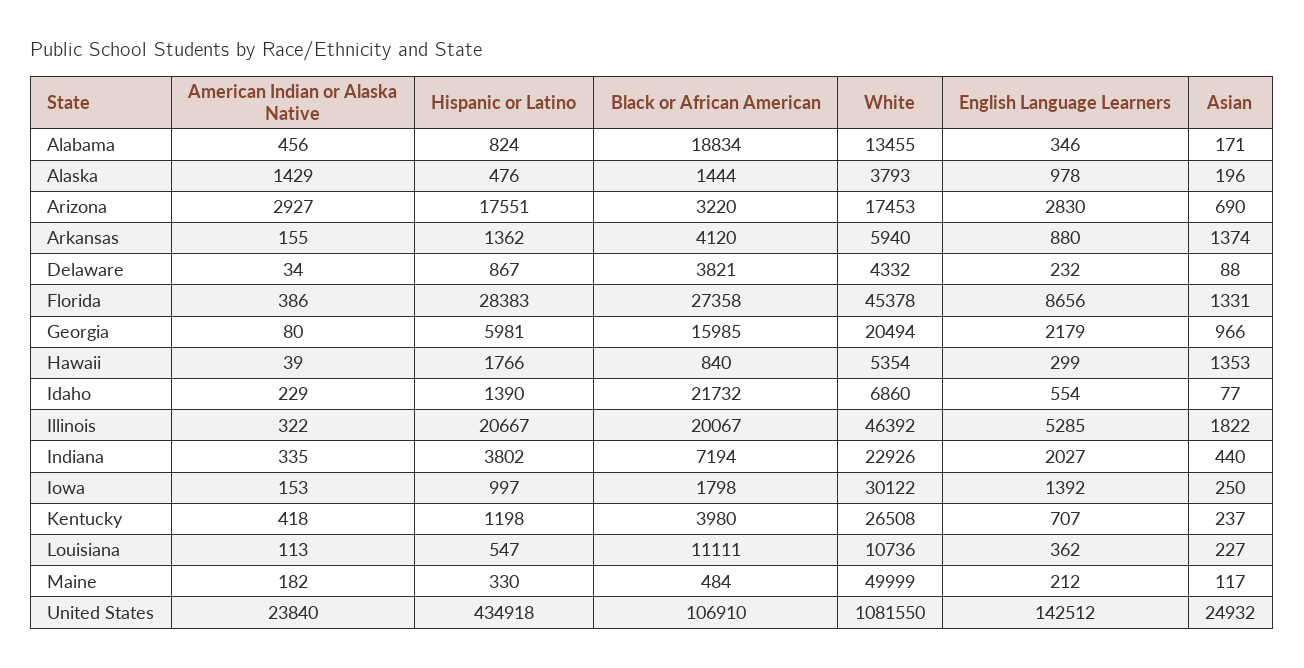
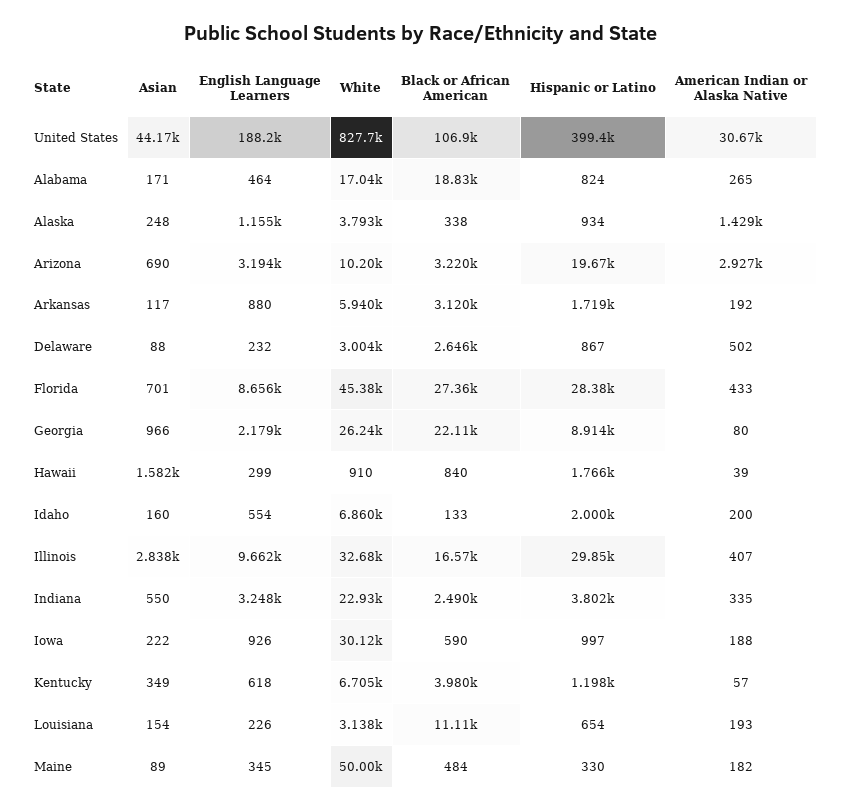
  {
    "American Indian or Alaska Native": {
-     "Alabama": 456,
+     "Alabama": 265,
      "Alaska": 1429,
      "Arizona": 2927,
-     "Arkansas": 155,
+     "Arkansas": 192,
-     "Delaware": 34,
+     "Delaware": 502,
-     "Florida": 386,
+     "Florida": 433,
      "Georgia": 80,
      "Hawaii": 39,
-     "Idaho": 229,
+     "Idaho": 200,
-     "Illinois": 322,
+     "Illinois": 407,
      "Indiana": 335,
-     "Iowa": 153,
+     "Iowa": 188,
-     "Kentucky": 418,
+     "Kentucky": 57,
-     "Louisiana": 113,
+     "Louisiana": 193,
      "Maine": 182,
-     "United States": 23840
+     "United States": 30670
    },
    "Hispanic or Latino": {
      "Alabama": 824,
-     "Alaska": 476,
+     "Alaska": 934,
-     "Arizona": 17551,
+     "Arizona": 19670,
-     "Arkansas": 1362,
+     "Arkansas": 1719,
      "Delaware": 867,
      "Florida": 28383,
-     "Georgia": 5981,
+     "Georgia": 8914,
      "Hawaii": 1766,
-     "Idaho": 1390,
+     "Idaho": 2000,
-     "Illinois": 20667,
+     "Illinois": 29850,
      "Indiana": 3802,
      "Iowa": 997,
      "Kentucky": 1198,
-     "Louisiana": 547,
+     "Louisiana": 654,
      "Maine": 330,
-     "United States": 434918
+     "United States": 399400
    },
    "Black or African American": {
      "Alabama": 18834,
-     "Alaska": 1444,
+     "Alaska": 338,
      "Arizona": 3220,
-     "Arkansas": 4120,
+     "Arkansas": 3120,
-     "Delaware": 3821,
+     "Delaware": 2646,
      "Florida": 27358,
-     "Georgia": 15985,
+     "Georgia": 22110,
      "Hawaii": 840,
-     "Idaho": 21732,
+     "Idaho": 133,
-     "Illinois": 20067,
+     "Illinois": 16570,
-     "Indiana": 7194,
+     "Indiana": 2490,
-     "Iowa": 1798,
+     "Iowa": 590,
      "Kentucky": 3980,
      "Louisiana": 11111,
      "Maine": 484,
      "United States": 106910
    },
    "White": {
-     "Alabama": 13455,
+     "Alabama": 17040,
      "Alaska": 3793,
-     "Arizona": 17453,
+     "Arizona": 10200,
      "Arkansas": 5940,
-     "Delaware": 4332,
+     "Delaware": 3004,
      "Florida": 45378,
-     "Georgia": 20494,
+     "Georgia": 26240,
-     "Hawaii": 5354,
+     "Hawaii": 910,
      "Idaho": 6860,
-     "Illinois": 46392,
+     "Illinois": 32680,
      "Indiana": 22926,
      "Iowa": 30122,
-     "Kentucky": 26508,
+     "Kentucky": 6705,
-     "Louisiana": 10736,
+     "Louisiana": 3138,
      "Maine": 49999,
-     "United States": 1081550
+     "United States": 827700
    },
    "English Language Learners": {
-     "Alabama": 346,
+     "Alabama": 464,
-     "Alaska": 978,
+     "Alaska": 1155,
-     "Arizona": 2830,
+     "Arizona": 3194,
      "Arkansas": 880,
      "Delaware": 232,
      "Florida": 8656,
      "Georgia": 2179,
      "Hawaii": 299,
      "Idaho": 554,
-     "Illinois": 5285,
+     "Illinois": 9662,
-     "Indiana": 2027,
+     "Indiana": 3248,
-     "Iowa": 1392,
+     "Iowa": 926,
-     "Kentucky": 707,
+     "Kentucky": 618,
-     "Louisiana": 362,
+     "Louisiana": 226,
-     "Maine": 212,
+     "Maine": 345,
-     "United States": 142512
+     "United States": 188200
    },
    "Asian": {
      "Alabama": 171,
-     "Alaska": 196,
+     "Alaska": 248,
      "Arizona": 690,
-     "Arkansas": 1374,
+     "Arkansas": 117,
      "Delaware": 88,
-     "Florida": 1331,
+     "Florida": 701,
      "Georgia": 966,
-     "Hawaii": 1353,
+     "Hawaii": 1582,
-     "Idaho": 77,
+     "Idaho": 160,
-     "Illinois": 1822,
+     "Illinois": 2838,
-     "Indiana": 440,
+     "Indiana": 550,
-     "Iowa": 250,
+     "Iowa": 222,
-     "Kentucky": 237,
+     "Kentucky": 349,
-     "Louisiana": 227,
+     "Louisiana": 154,
-     "Maine": 117,
+     "Maine": 89,
-     "United States": 24932
+     "United States": 44170
    }
  }

